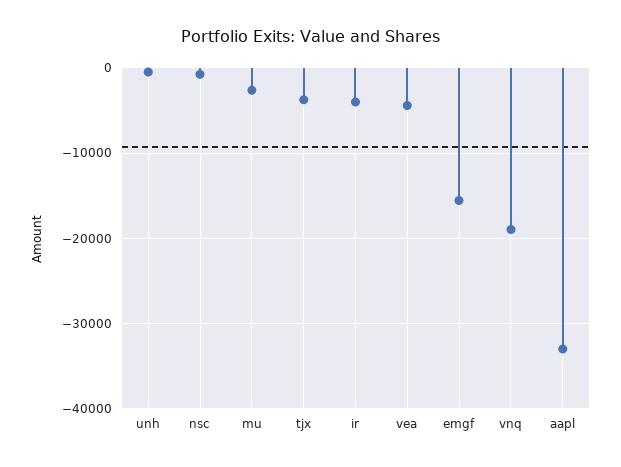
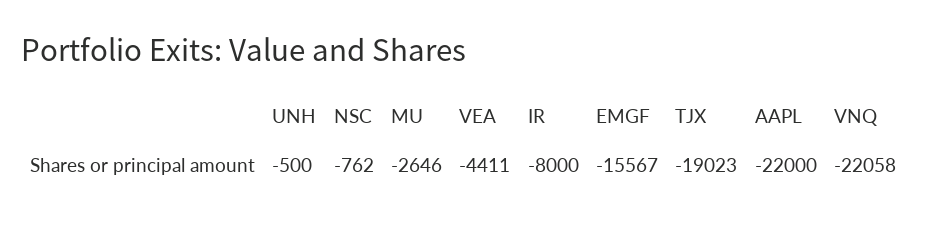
  {
    "unh": -500,
    "nsc": -762,
    "mu": -2646,
-   "tjx": -4000,
+   "tjx": -19023,
-   "ir": -4000,
+   "ir": -8000,
    "vea": -4411,
    "emgf": -15567,
-   "vnq": -19000,
+   "vnq": -22058,
-   "aapl": -33000
+   "aapl": -22000
  }

